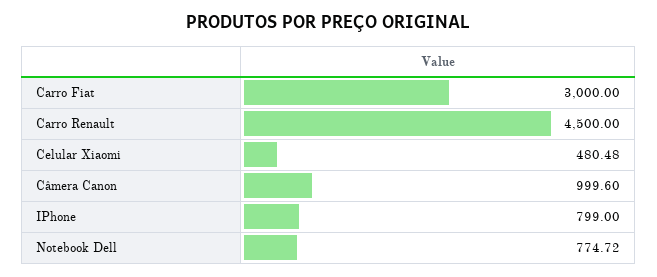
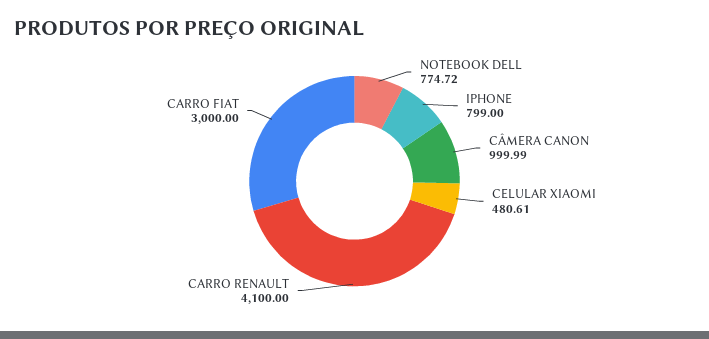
  {
    "Carro Fiat": 3000,
-   "Carro Renault": 4500,
+   "Carro Renault": 4100,
-   "Celular Xiaomi": 480.48,
+   "Celular Xiaomi": 480.61,
-   "Câmera Canon": 999.6,
+   "Câmera Canon": 999.99,
    "IPhone": 799,
    "Notebook Dell": 774.72
  }

